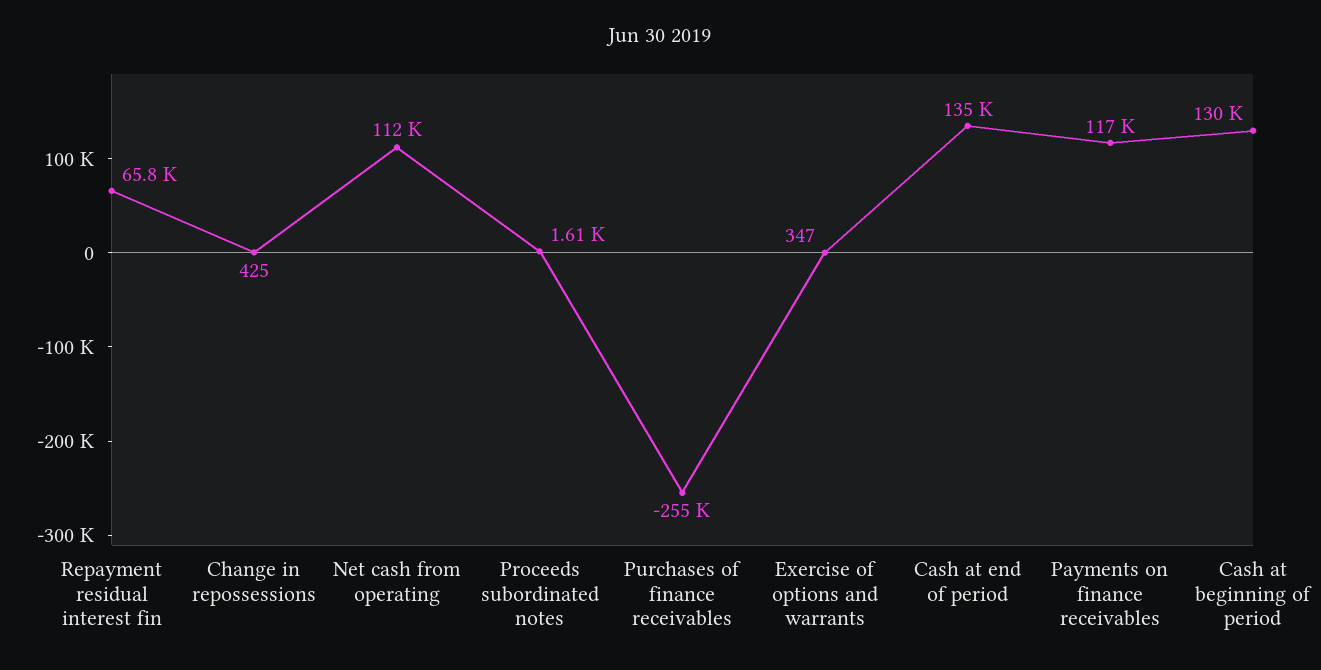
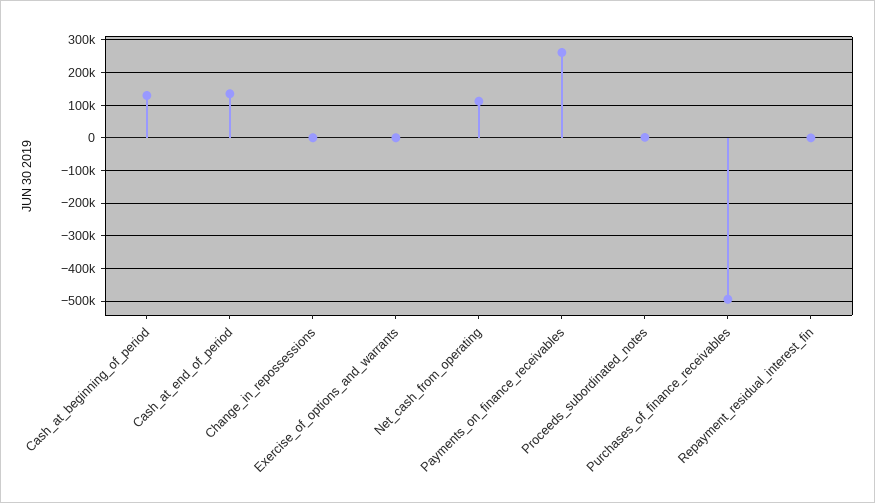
  {
-   "Repayment residual interest fin": 65800,
+   "Repayment residual interest fin": 0,
    "Change in repossessions": 425,
    "Net cash from operating": 112000,
    "Proceeds subordinated notes": 1610,
-   "Purchases of finance receivables": -255000,
+   "Purchases of finance receivables": -500000,
    "Exercise of options and warrants": 347,
    "Cash at end of period": 135000,
-   "Payments on finance receivables": 117000,
+   "Payments on finance receivables": 260000,
    "Cash at beginning of period": 130000
  }

